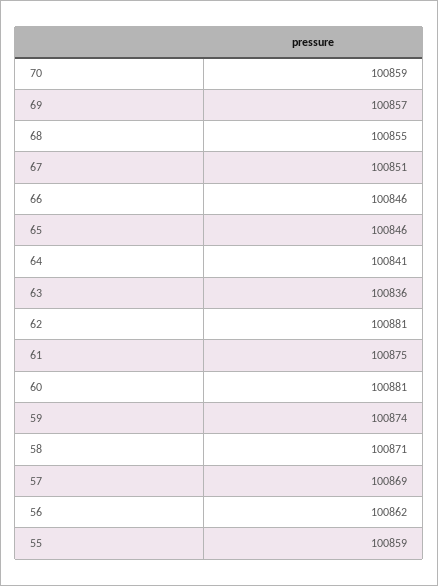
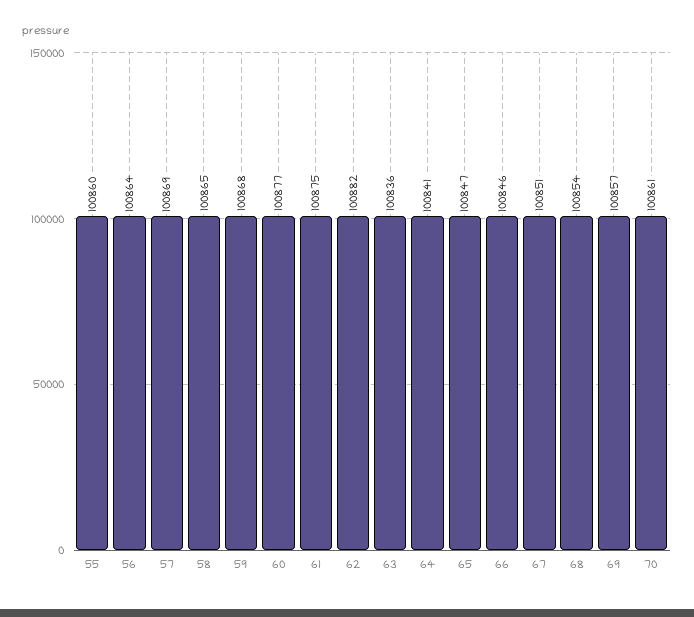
  {
-   "70": 100859,
+   "70": 100861,
    "69": 100857,
-   "68": 100855,
+   "68": 100854,
    "67": 100851,
    "66": 100846,
-   "65": 100846,
+   "65": 100847,
    "64": 100841,
    "63": 100836,
-   "62": 100881,
+   "62": 100882,
    "61": 100875,
-   "60": 100881,
+   "60": 100877,
-   "59": 100874,
+   "59": 100868,
-   "58": 100871,
+   "58": 100865,
    "57": 100869,
-   "56": 100862,
+   "56": 100864,
-   "55": 100859
+   "55": 100860
  }

